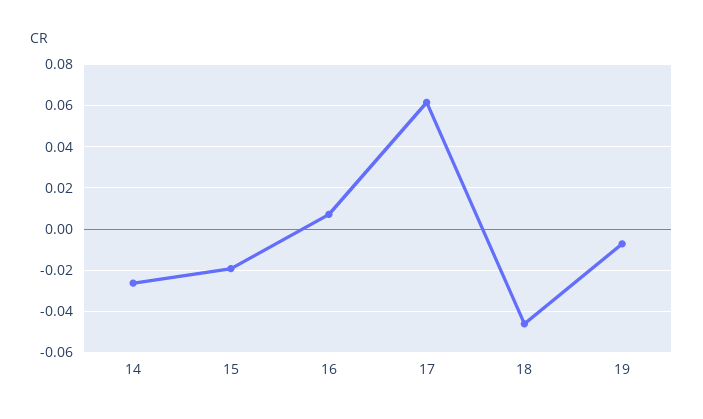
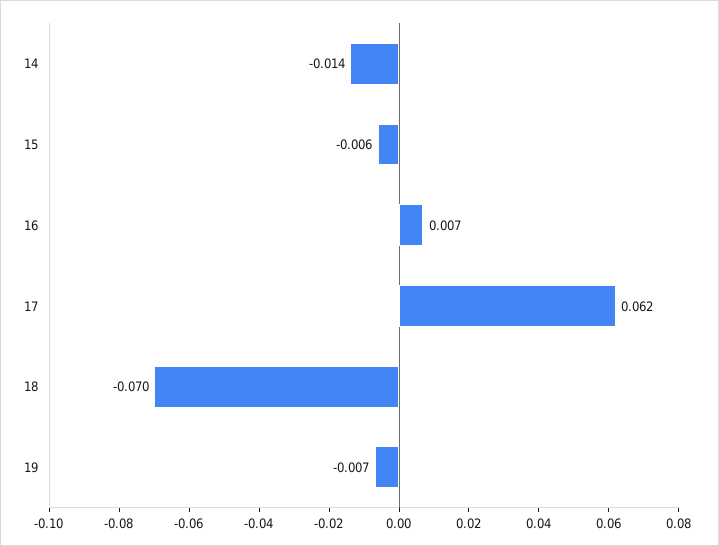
  {
-   "14": -0.025,
+   "14": -0.014,
-   "15": -0.02,
+   "15": -0.006,
    "16": 0.007,
    "17": 0.062,
-   "18": -0.045,
+   "18": -0.07,
    "19": -0.007
  }

